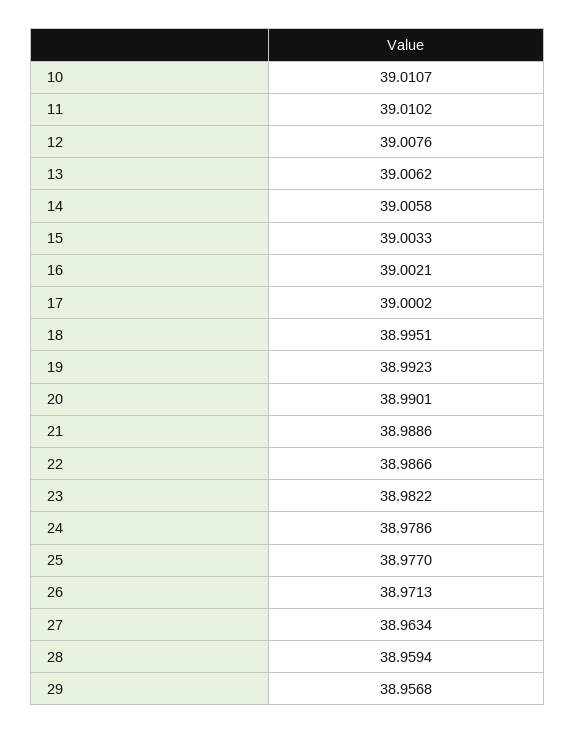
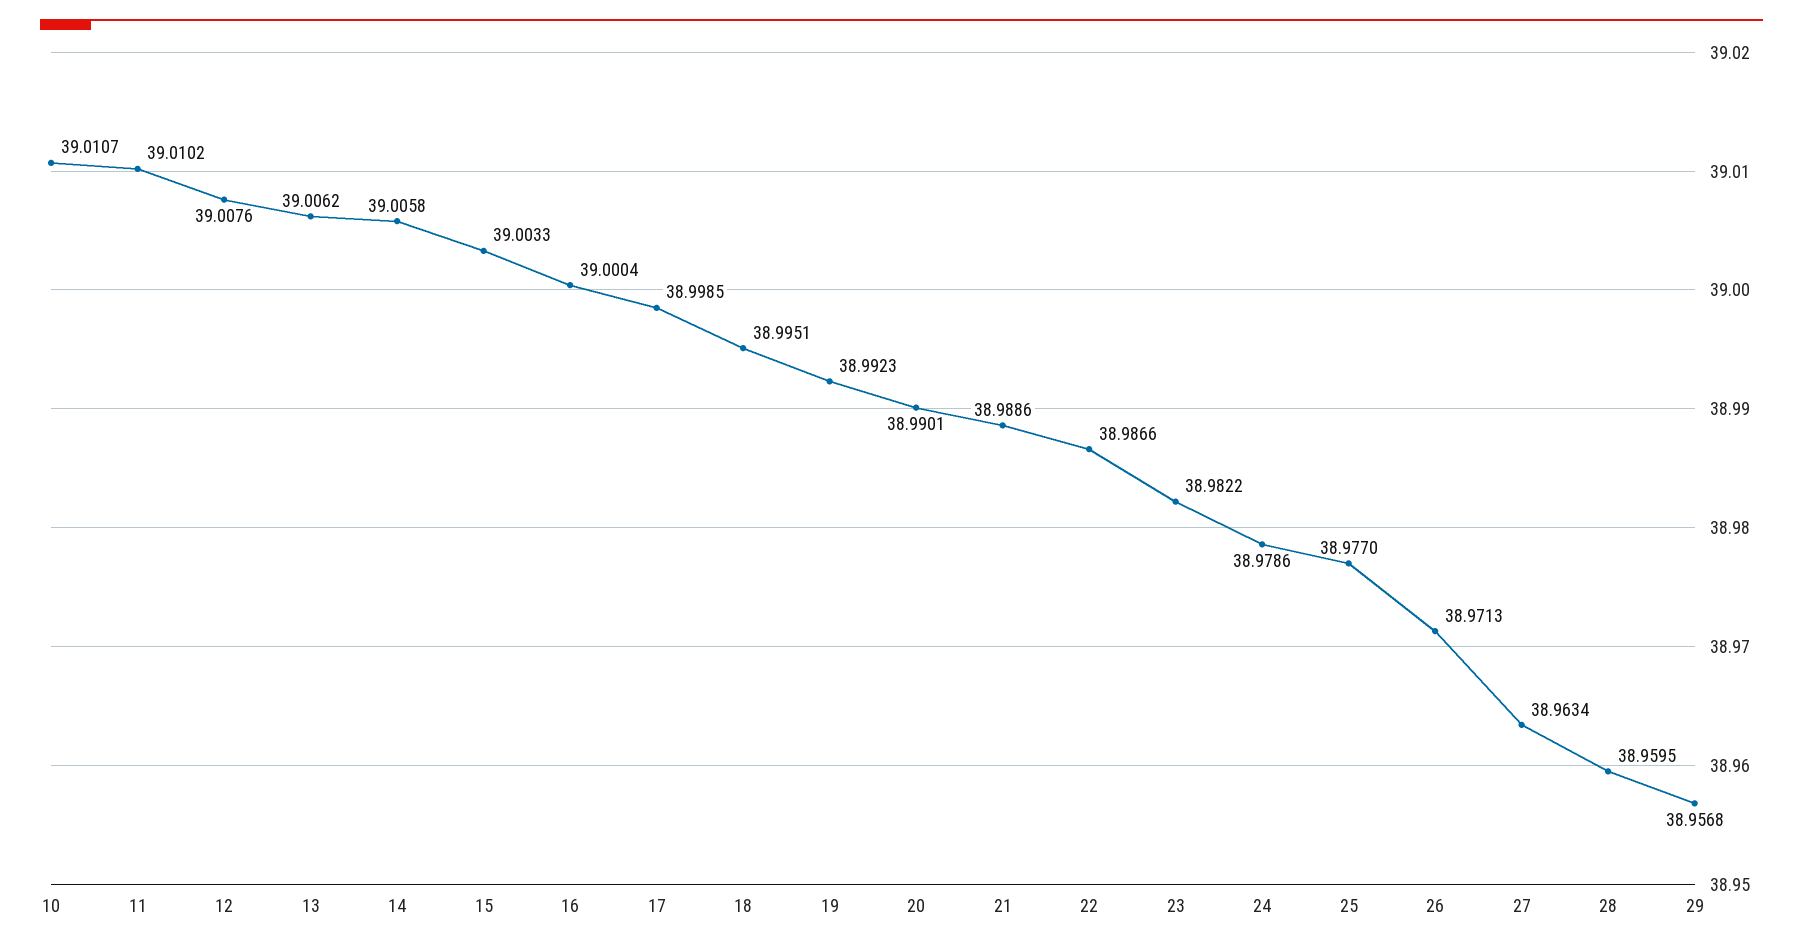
  {
    "10": 39.0107,
    "11": 39.0102,
    "12": 39.0076,
    "13": 39.0062,
    "14": 39.0058,
    "15": 39.0033,
-   "16": 39.0021,
+   "16": 39.0004,
-   "17": 39.0002,
+   "17": 38.9985,
    "18": 38.9951,
    "19": 38.9923,
    "20": 38.9901,
    "21": 38.9886,
    "22": 38.9866,
    "23": 38.9822,
    "24": 38.9786,
    "25": 38.977,
    "26": 38.9713,
    "27": 38.9634,
-   "28": 38.9594,
+   "28": 38.9595,
    "29": 38.9568
  }

